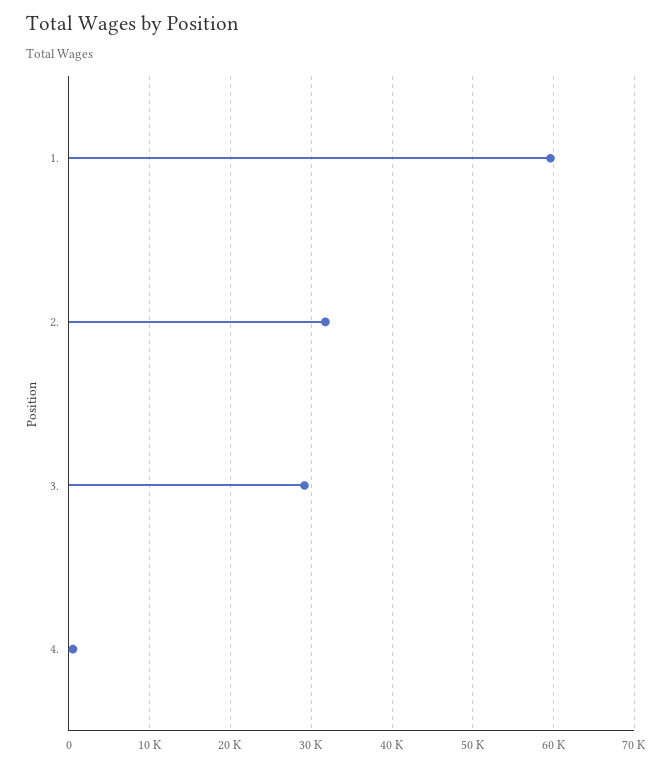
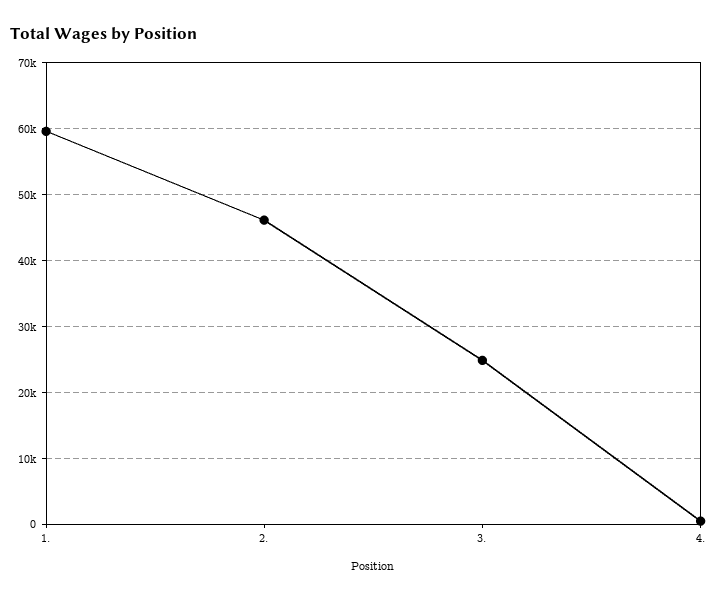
  {
    "1.": 60000,
-   "2.": 32000,
+   "2.": 46000,
-   "3.": 29000,
+   "3.": 25000,
    "4.": 0
  }

